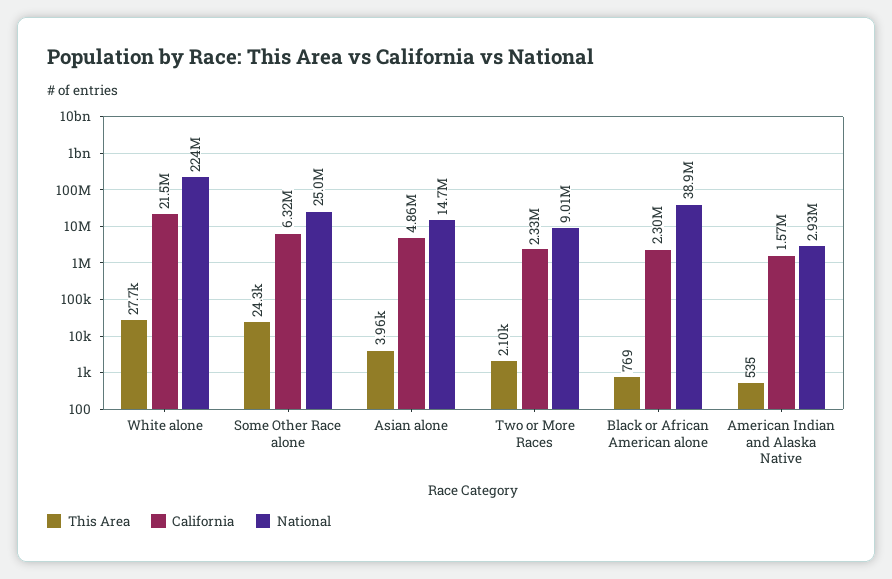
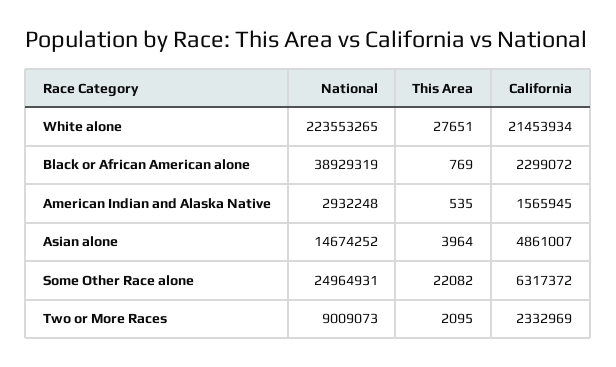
  {
    "This Area": {
      "White alone": 27651,
-     "Some Other Race alone": 24300,
+     "Some Other Race alone": 22082,
      "Asian alone": 3964,
      "Two or More Races": 2095,
      "Black or African American alone": 769,
      "American Indian and Alaska Native": 535
    },
    "California": {
      "White alone": 21453934,
      "Some Other Race alone": 6317372,
      "Asian alone": 4861007,
      "Two or More Races": 2332969,
      "Black or African American alone": 2299072,
      "American Indian and Alaska Native": 1565945
    },
    "National": {
      "White alone": 223553265,
      "Some Other Race alone": 24964931,
      "Asian alone": 14674252,
      "Two or More Races": 9009073,
      "Black or African American alone": 38929319,
      "American Indian and Alaska Native": 2932248
    }
  }

